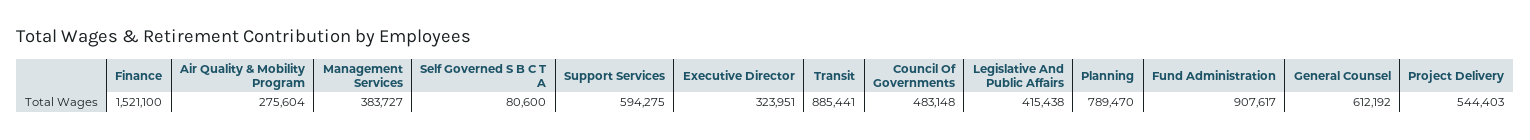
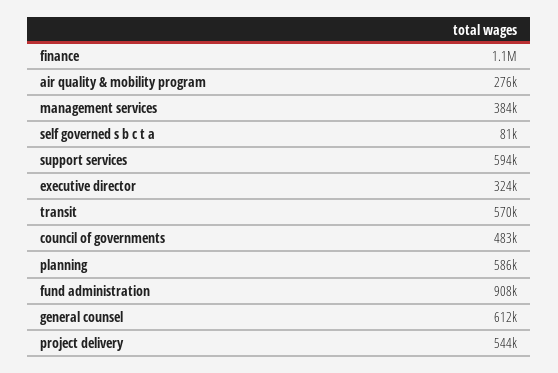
  {
-   "Finance": 1521100,
+   "Finance": 1100000,
    "Air Quality & Mobility Program": 275604,
    "Management Services": 383727,
    "Self Governed S B C T A": 80600,
    "Support Services": 594275,
    "Executive Director": 323951,
-   "Transit": 885441,
+   "Transit": 570000,
    "Council Of Governments": 483148,
-   "Legislative And Public Affairs": 415438,
-   "Planning": 789470,
+   "Planning": 586000,
    "Fund Administration": 907617,
    "General Counsel": 612192,
    "Project Delivery": 544403
  }

